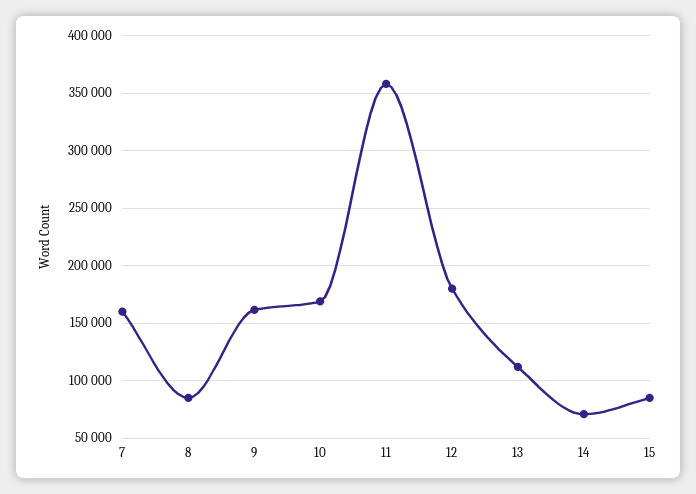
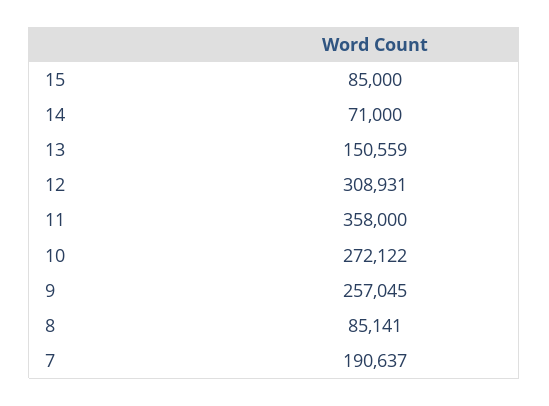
  {
-   "7": 160000,
+   "7": 190637,
    "8": 85141,
-   "9": 160000,
+   "9": 257045,
-   "10": 170000,
+   "10": 272122,
    "11": 358000,
-   "12": 180000,
+   "12": 308931,
-   "13": 110000,
+   "13": 150559,
    "14": 71000,
    "15": 85000
  }

